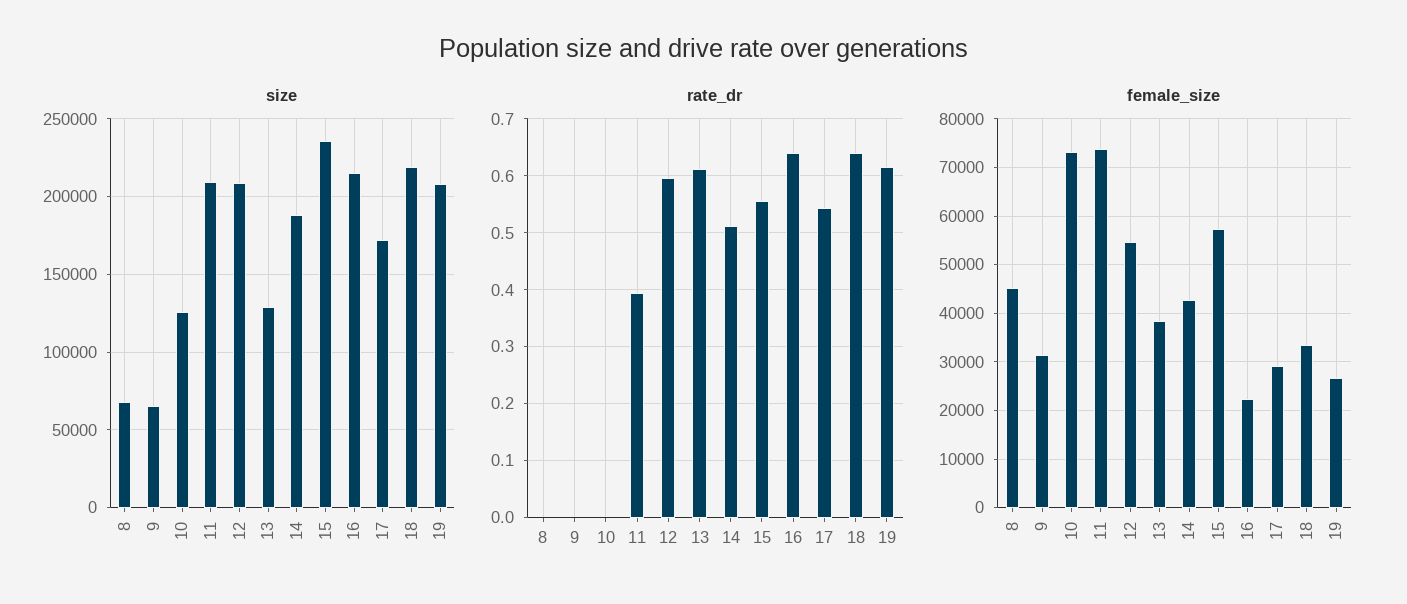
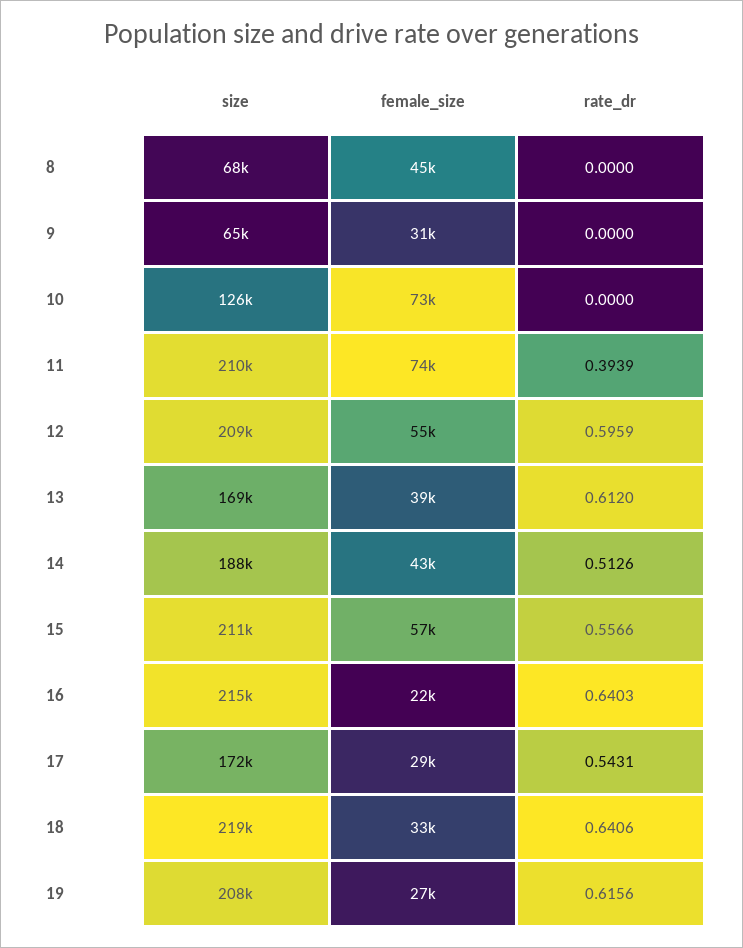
  {
    "size": {
      "8": 68000,
      "9": 65000,
      "10": 126000,
      "11": 210000,
      "12": 209000,
-     "13": 130000,
+     "13": 169000,
      "14": 188000,
-     "15": 235000,
+     "15": 211000,
      "16": 215000,
      "17": 172000,
      "18": 219000,
      "19": 208000
    },
    "rate_dr": {
      "8": 0,
      "9": 0,
      "10": 0,
      "11": 0.3939,
      "12": 0.5959,
      "13": 0.612,
      "14": 0.5126,
      "15": 0.5566,
      "16": 0.6403,
      "17": 0.5431,
      "18": 0.6406,
      "19": 0.6156
    },
    "female_size": {
      "8": 45000,
      "9": 31000,
      "10": 73000,
      "11": 74000,
      "12": 55000,
      "13": 39000,
      "14": 43000,
      "15": 57000,
      "16": 22000,
      "17": 29000,
      "18": 33000,
      "19": 27000
    }
  }

